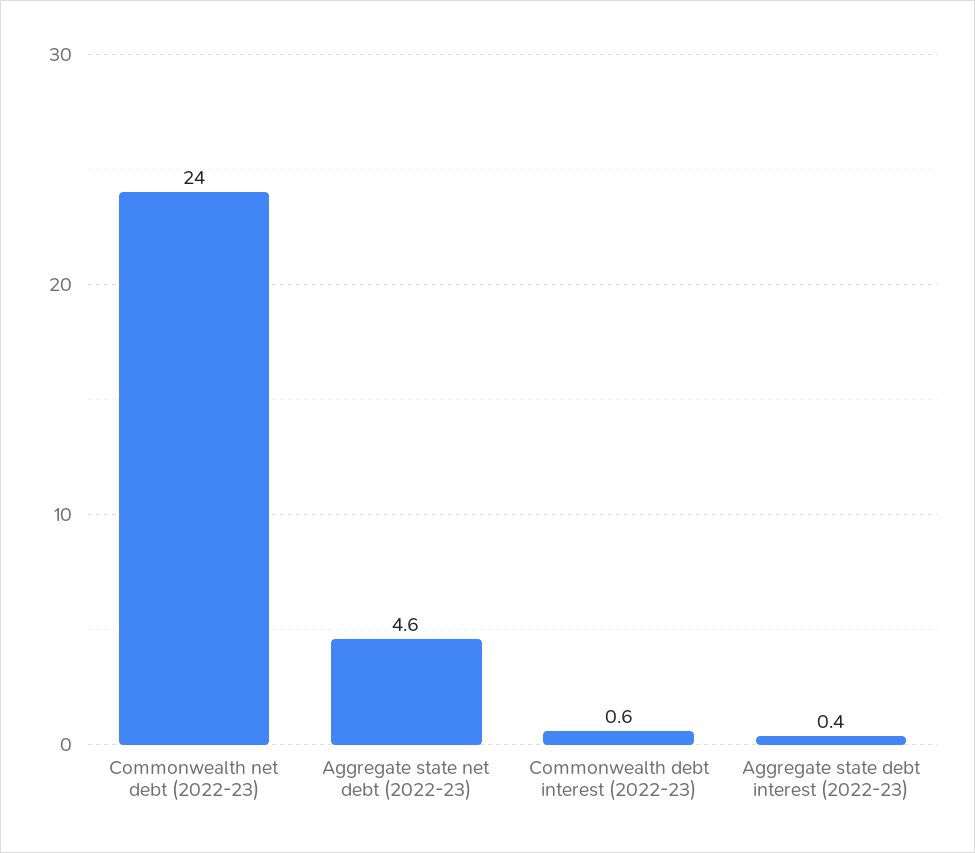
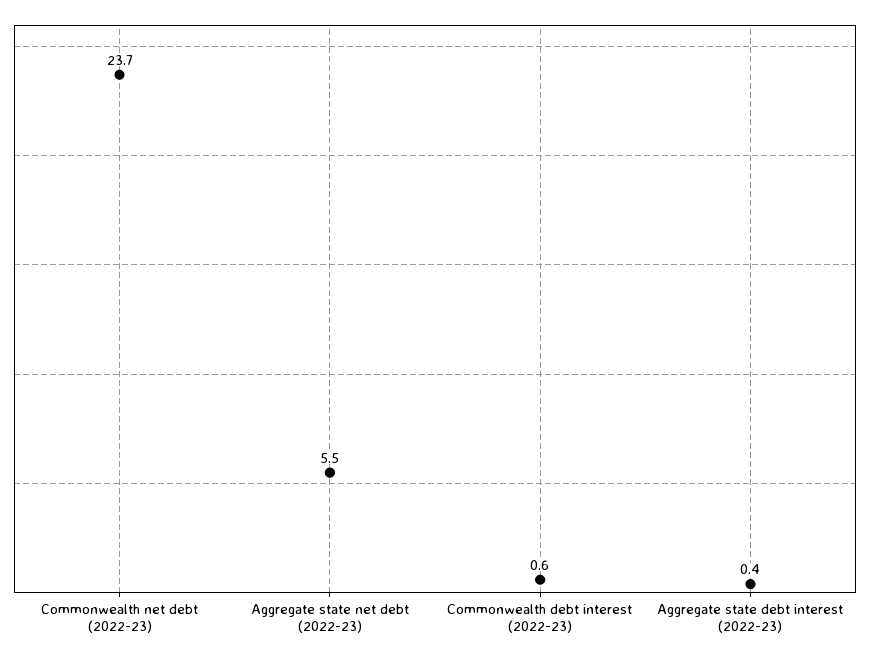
  {
-   "Commonwealth net debt (2022-23)": 24,
+   "Commonwealth net debt (2022-23)": 23.7,
-   "Aggregate state net debt (2022-23)": 4.6,
+   "Aggregate state net debt (2022-23)": 5.5,
    "Commonwealth debt interest (2022-23)": 0.6,
    "Aggregate state debt interest (2022-23)": 0.4
  }

